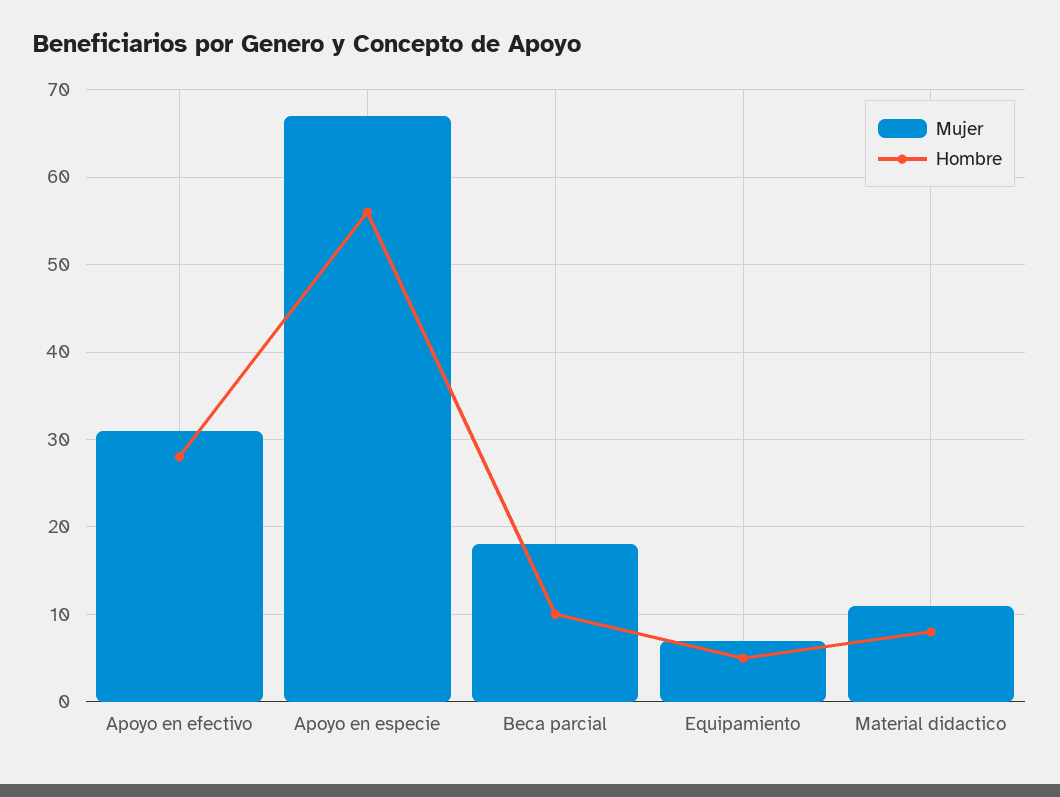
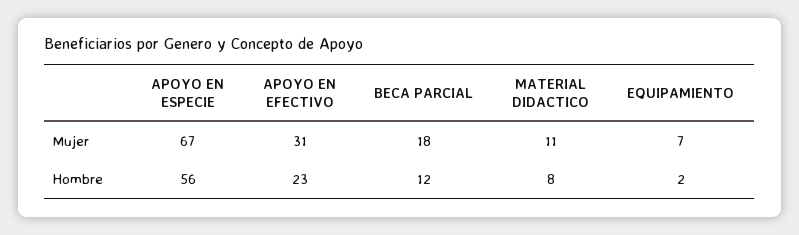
  {
    "Mujer": {
      "Apoyo en efectivo": 31,
      "Apoyo en especie": 67,
      "Beca parcial": 18,
      "Equipamiento": 7,
      "Material didactico": 11
    },
    "Hombre": {
-     "Apoyo en efectivo": 28,
+     "Apoyo en efectivo": 23,
      "Apoyo en especie": 56,
-     "Beca parcial": 10,
+     "Beca parcial": 12,
-     "Equipamiento": 5,
+     "Equipamiento": 2,
      "Material didactico": 8
    }
  }

